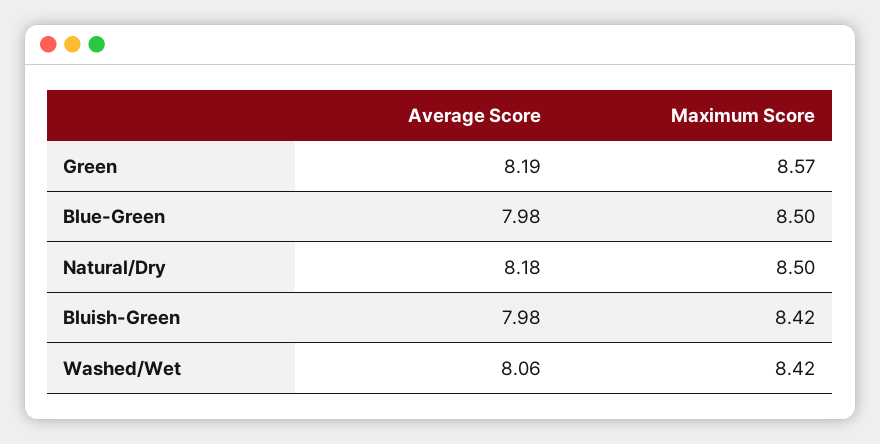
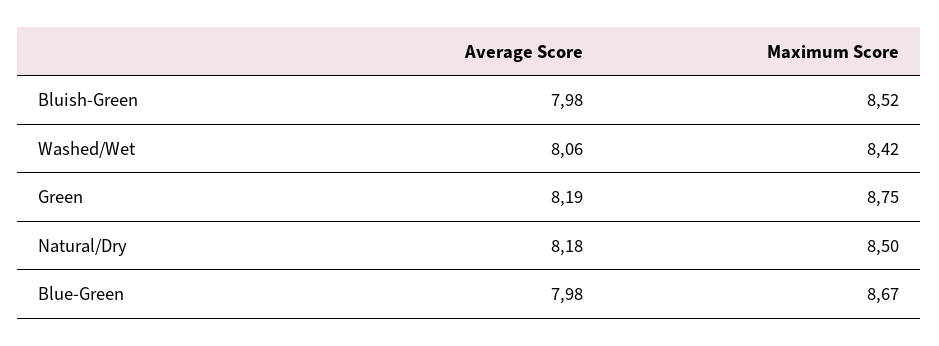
  {
    "Average Score": {
      "Green": 8.19,
      "Blue-Green": 7.98,
      "Natural/Dry": 8.18,
      "Bluish-Green": 7.98,
      "Washed/Wet": 8.06
    },
    "Maximum Score": {
-     "Green": 8.57,
+     "Green": 8.75,
-     "Blue-Green": 8.5,
+     "Blue-Green": 8.67,
      "Natural/Dry": 8.5,
-     "Bluish-Green": 8.42,
+     "Bluish-Green": 8.52,
      "Washed/Wet": 8.42
    }
  }

